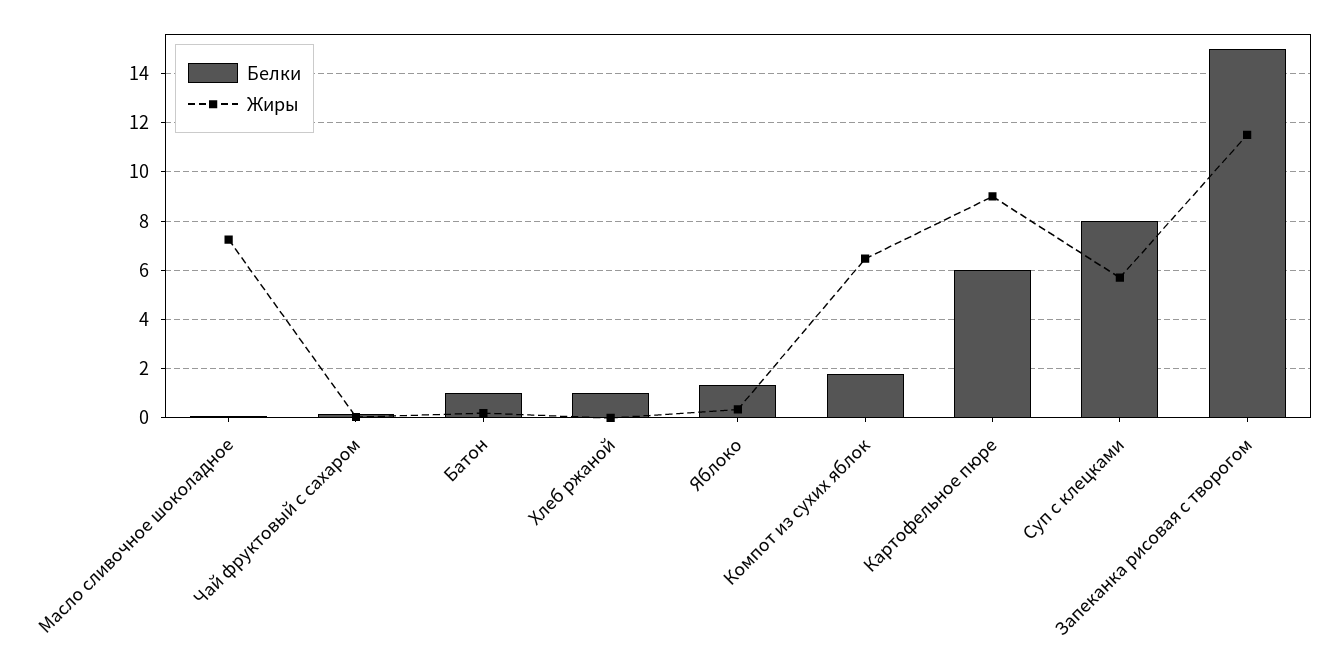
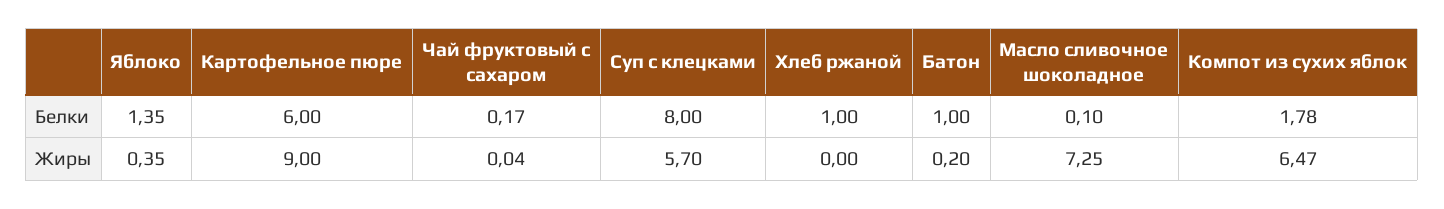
  {
    "Белки": {
      "Масло сливочное шоколадное": 0.1,
      "Чай фруктовый с сахаром": 0.17,
      "Батон": 1,
      "Хлеб ржаной": 1,
      "Яблоко": 1.35,
      "Компот из сухих яблок": 1.78,
      "Картофельное пюре": 6,
-     "Суп с клецками": 8,
+     "Суп с клецками": 8
-     "Запеканка рисовая с творогом": 15
    },
    "Жиры": {
      "Масло сливочное шоколадное": 7.25,
      "Чай фруктовый с сахаром": 0.04,
      "Батон": 0.2,
      "Хлеб ржаной": 0,
      "Яблоко": 0.35,
      "Компот из сухих яблок": 6.47,
      "Картофельное пюре": 9,
-     "Суп с клецками": 5.7,
+     "Суп с клецками": 5.7
-     "Запеканка рисовая с творогом": 11.5
    }
  }

